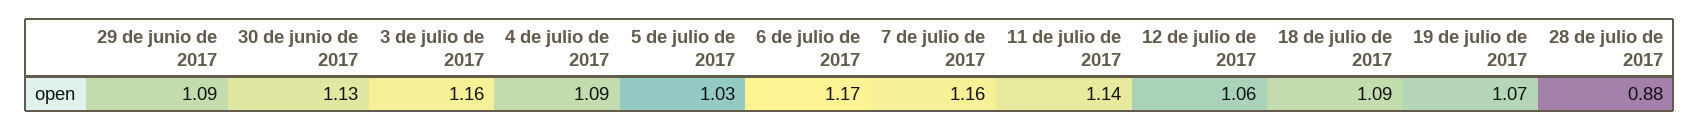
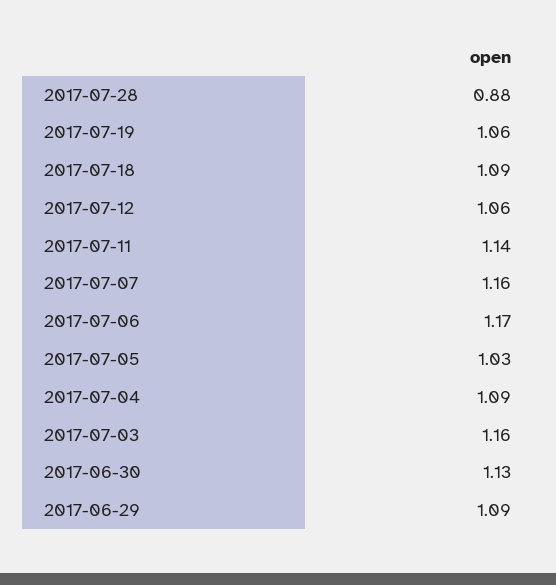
  {
    "29 de junio de 2017": 1.09,
    "30 de junio de 2017": 1.13,
    "3 de julio de 2017": 1.16,
    "4 de julio de 2017": 1.09,
    "5 de julio de 2017": 1.03,
    "6 de julio de 2017": 1.17,
    "7 de julio de 2017": 1.16,
    "11 de julio de 2017": 1.14,
    "12 de julio de 2017": 1.06,
    "18 de julio de 2017": 1.09,
-   "19 de julio de 2017": 1.07,
+   "19 de julio de 2017": 1.06,
    "28 de julio de 2017": 0.88
  }

